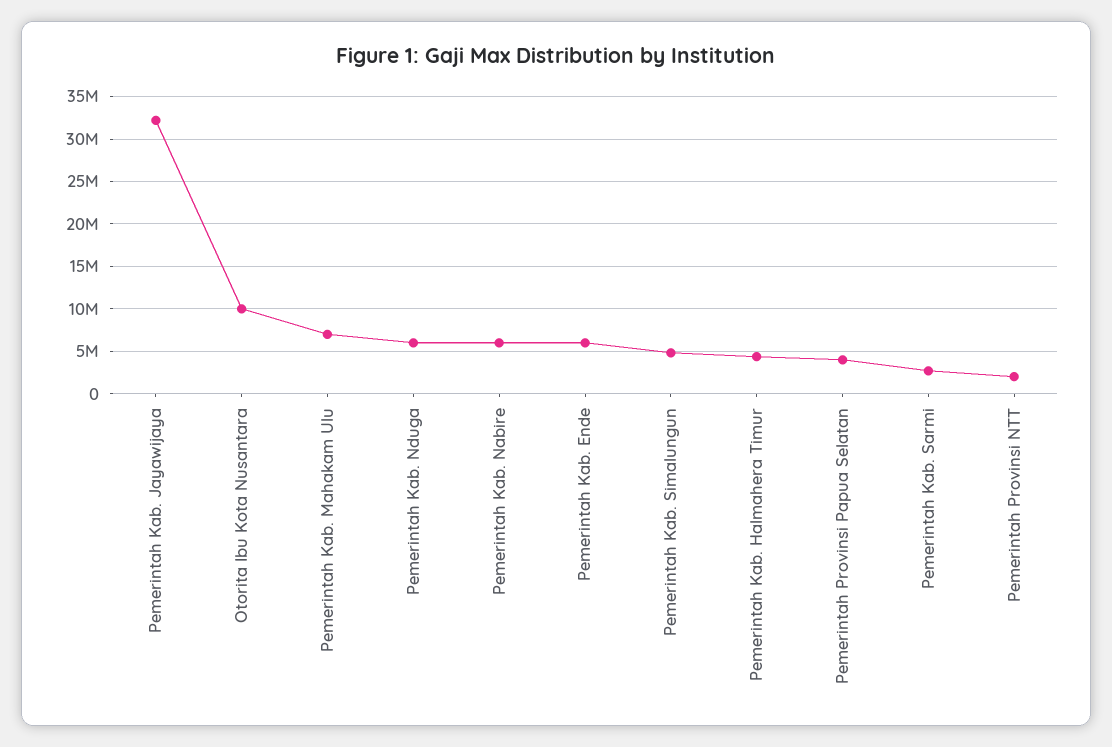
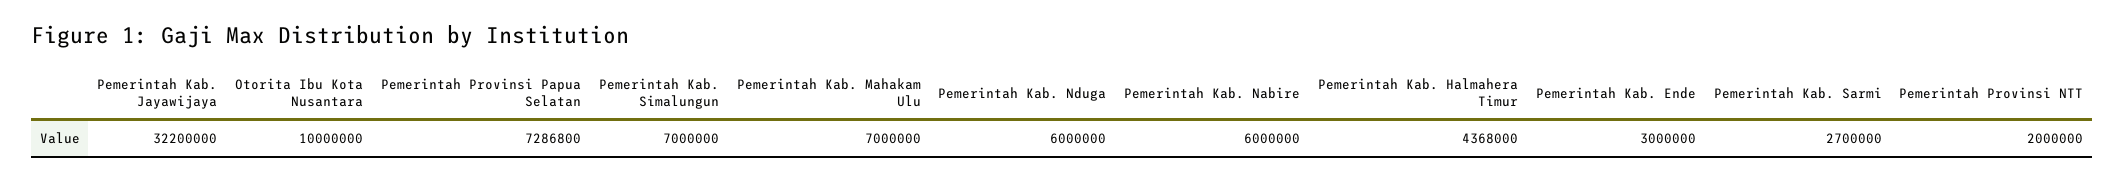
  {
    "Pemerintah Kab. Jayawijaya": 32200000,
    "Otorita Ibu Kota Nusantara": 10000000,
    "Pemerintah Kab. Mahakam Ulu": 7000000,
    "Pemerintah Kab. Nduga": 6000000,
    "Pemerintah Kab. Nabire": 6000000,
-   "Pemerintah Kab. Ende": 6000000,
+   "Pemerintah Kab. Ende": 3000000,
-   "Pemerintah Kab. Simalungun": 5000000,
+   "Pemerintah Kab. Simalungun": 7000000,
    "Pemerintah Kab. Halmahera Timur": 4368000,
-   "Pemerintah Provinsi Papua Selatan": 4000000,
+   "Pemerintah Provinsi Papua Selatan": 7286800,
    "Pemerintah Kab. Sarmi": 2700000,
    "Pemerintah Provinsi NTT": 2000000
  }

